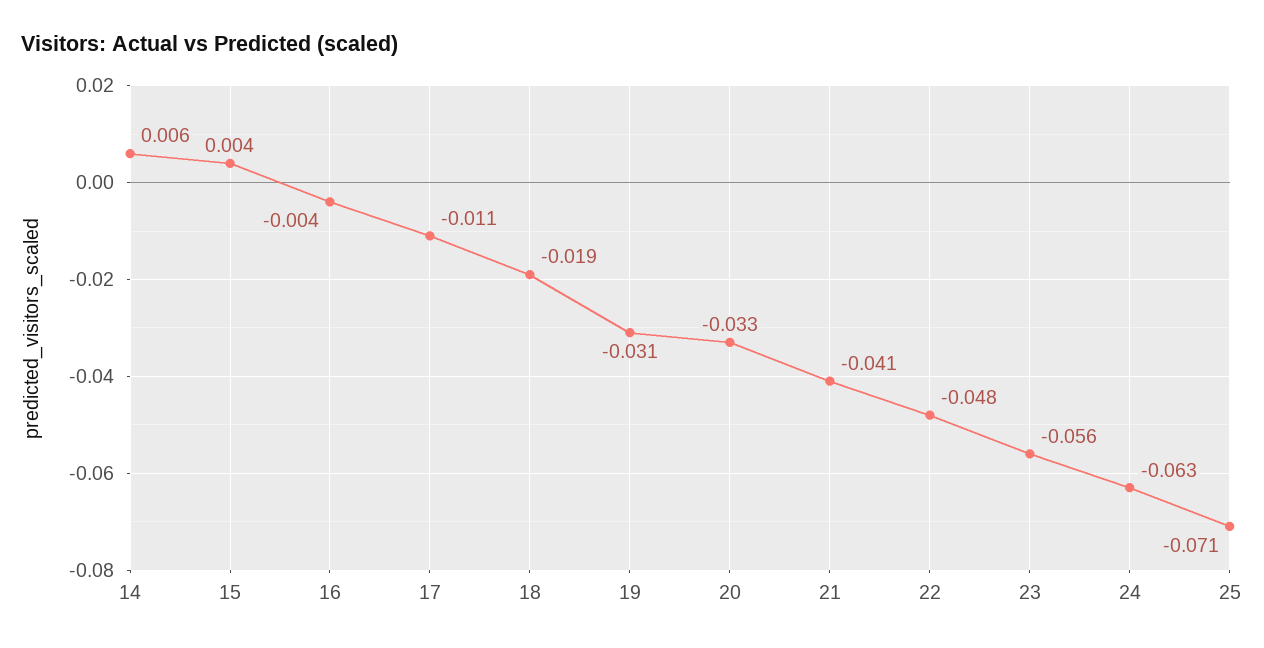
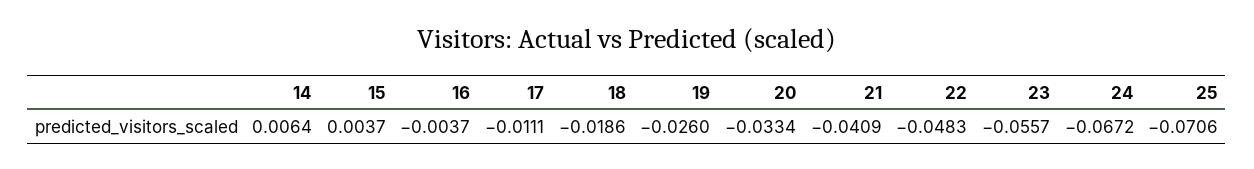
  {
    "14": 0.0064,
    "15": 0.0037,
    "16": -0.0037,
    "17": -0.0111,
    "18": -0.0186,
-   "19": -0.031,
+   "19": -0.026,
    "20": -0.0334,
    "21": -0.0409,
    "22": -0.0483,
    "23": -0.0557,
-   "24": -0.063,
+   "24": -0.0672,
    "25": -0.0706
  }

